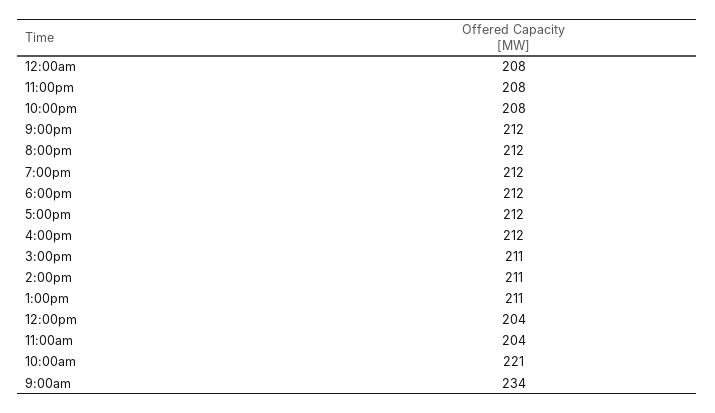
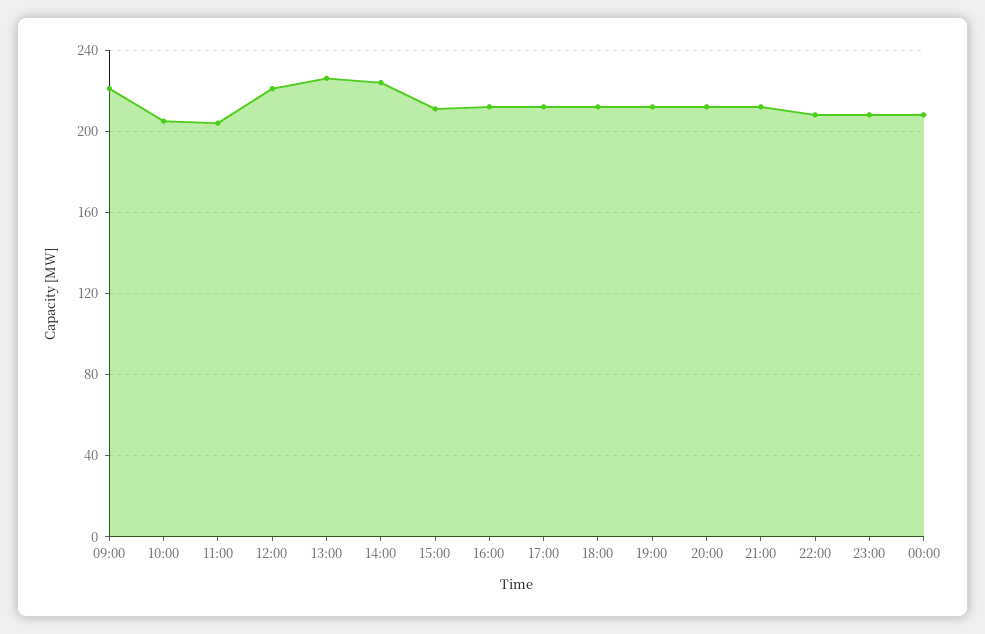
  {
    "12:00am": 208,
    "11:00pm": 208,
    "10:00pm": 208,
    "9:00pm": 212,
    "8:00pm": 212,
    "7:00pm": 212,
    "6:00pm": 212,
    "5:00pm": 212,
    "4:00pm": 212,
    "3:00pm": 211,
-   "2:00pm": 211,
+   "2:00pm": 225,
-   "1:00pm": 211,
+   "1:00pm": 225,
-   "12:00pm": 204,
+   "12:00pm": 220,
    "11:00am": 204,
-   "10:00am": 221,
+   "10:00am": 205,
-   "9:00am": 234
+   "9:00am": 220
  }

